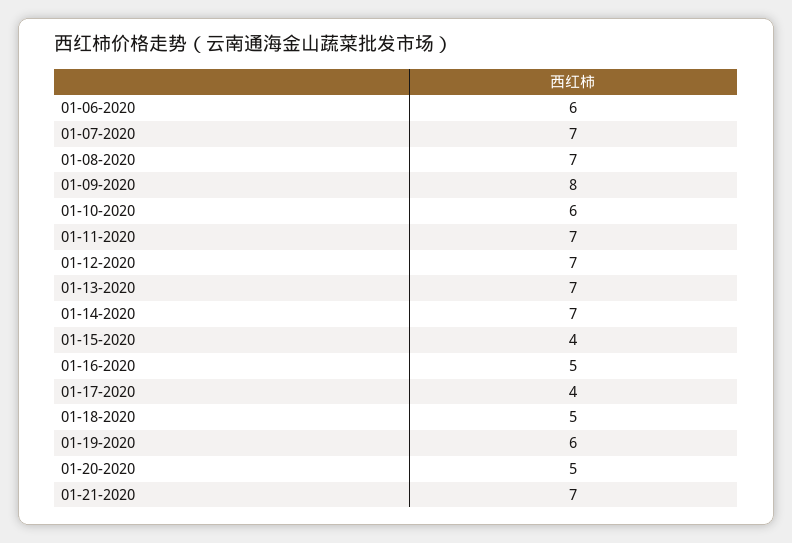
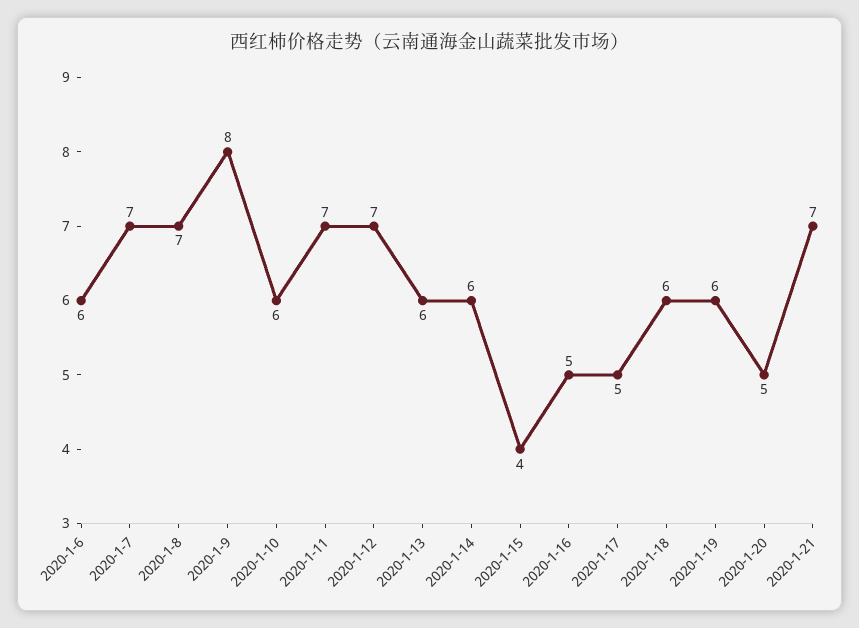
  {
    "01-06-2020": 6,
    "01-07-2020": 7,
    "01-08-2020": 7,
    "01-09-2020": 8,
    "01-10-2020": 6,
    "01-11-2020": 7,
    "01-12-2020": 7,
-   "01-13-2020": 7,
+   "01-13-2020": 6,
-   "01-14-2020": 7,
+   "01-14-2020": 6,
    "01-15-2020": 4,
    "01-16-2020": 5,
-   "01-17-2020": 4,
+   "01-17-2020": 5,
-   "01-18-2020": 5,
+   "01-18-2020": 6,
    "01-19-2020": 6,
    "01-20-2020": 5,
    "01-21-2020": 7
  }

